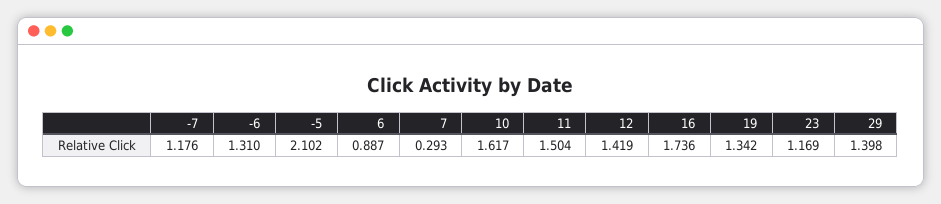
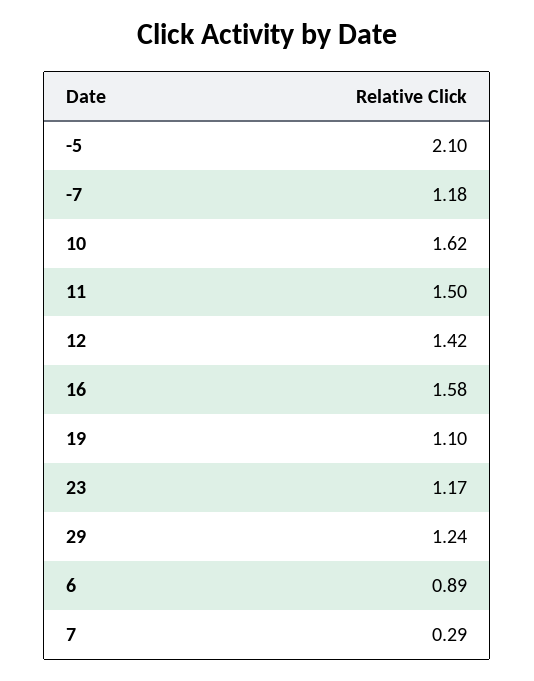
  {
    "-7": 1.176,
-   "-6": 1.31,
    "-5": 2.102,
    "6": 0.887,
    "7": 0.293,
    "10": 1.617,
    "11": 1.504,
    "12": 1.419,
-   "16": 1.736,
+   "16": 1.58,
-   "19": 1.342,
+   "19": 1.1,
    "23": 1.169,
-   "29": 1.398
+   "29": 1.24
  }

